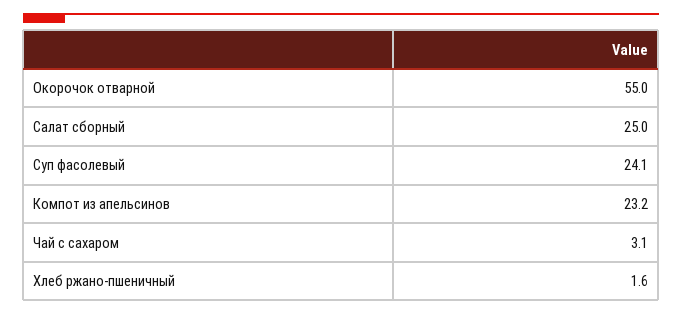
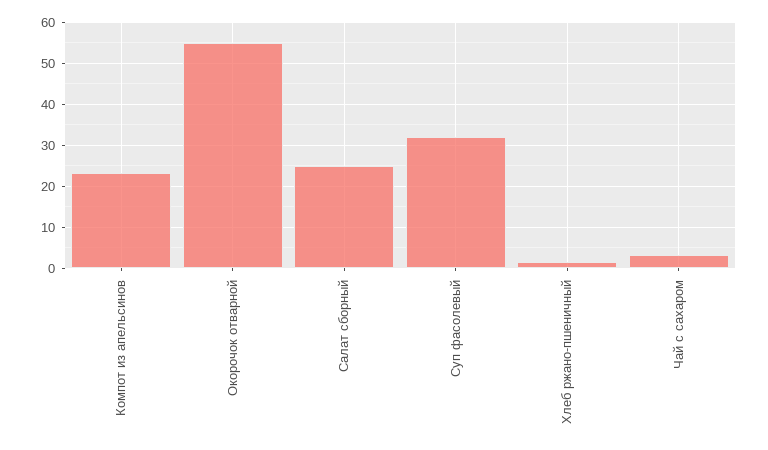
  {
    "Окорочок отварной": 55,
    "Салат сборный": 25,
-   "Суп фасолевый": 24.1,
+   "Суп фасолевый": 32,
    "Компот из апельсинов": 23.2,
    "Чай с сахаром": 3.1,
    "Хлеб ржано-пшеничный": 1.6
  }

